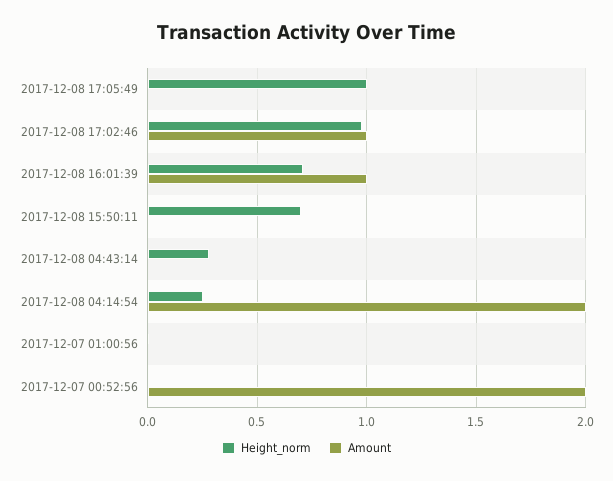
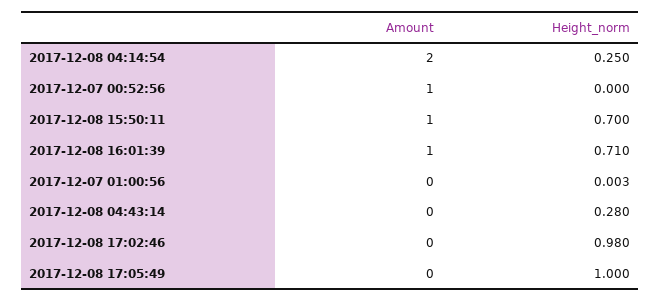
  {
    "Height_norm": {
      "2017-12-08 17:05:49": 1,
      "2017-12-08 17:02:46": 0.98,
      "2017-12-08 16:01:39": 0.71,
      "2017-12-08 15:50:11": 0.7,
      "2017-12-08 04:43:14": 0.28,
      "2017-12-08 04:14:54": 0.25,
      "2017-12-07 01:00:56": 0.003,
      "2017-12-07 00:52:56": 0
    },
    "Amount": {
      "2017-12-08 17:05:49": 0,
-     "2017-12-08 17:02:46": 1,
+     "2017-12-08 17:02:46": 0,
      "2017-12-08 16:01:39": 1,
-     "2017-12-08 15:50:11": 0,
+     "2017-12-08 15:50:11": 1,
      "2017-12-08 04:43:14": 0,
      "2017-12-08 04:14:54": 2,
      "2017-12-07 01:00:56": 0,
-     "2017-12-07 00:52:56": 2
+     "2017-12-07 00:52:56": 1
    }
  }

